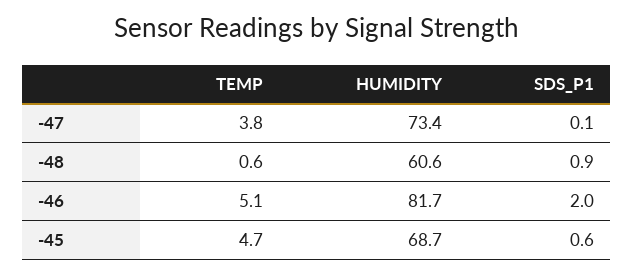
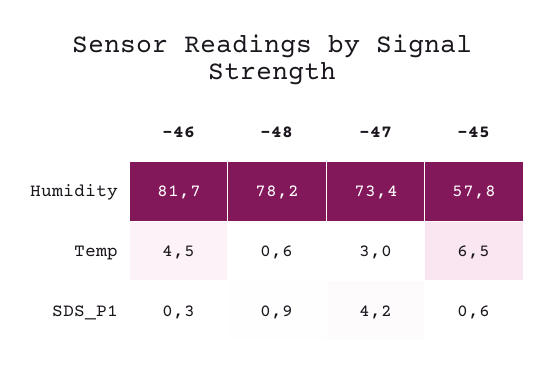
  {
    "TEMP": {
-     "-47": 3.8,
+     "-47": 3,
      "-48": 0.6,
-     "-46": 5.1,
+     "-46": 4.5,
-     "-45": 4.7
+     "-45": 6.5
    },
    "HUMIDITY": {
      "-47": 73.4,
-     "-48": 60.6,
+     "-48": 78.2,
      "-46": 81.7,
-     "-45": 68.7
+     "-45": 57.8
    },
    "SDS_P1": {
-     "-47": 0.1,
+     "-47": 4.2,
      "-48": 0.9,
-     "-46": 2,
+     "-46": 0.3,
      "-45": 0.6
    }
  }

